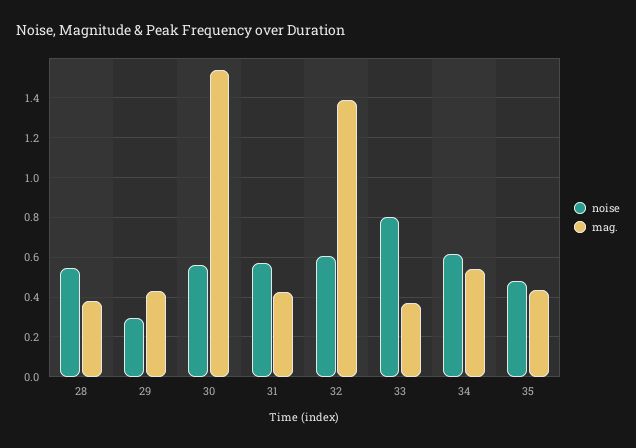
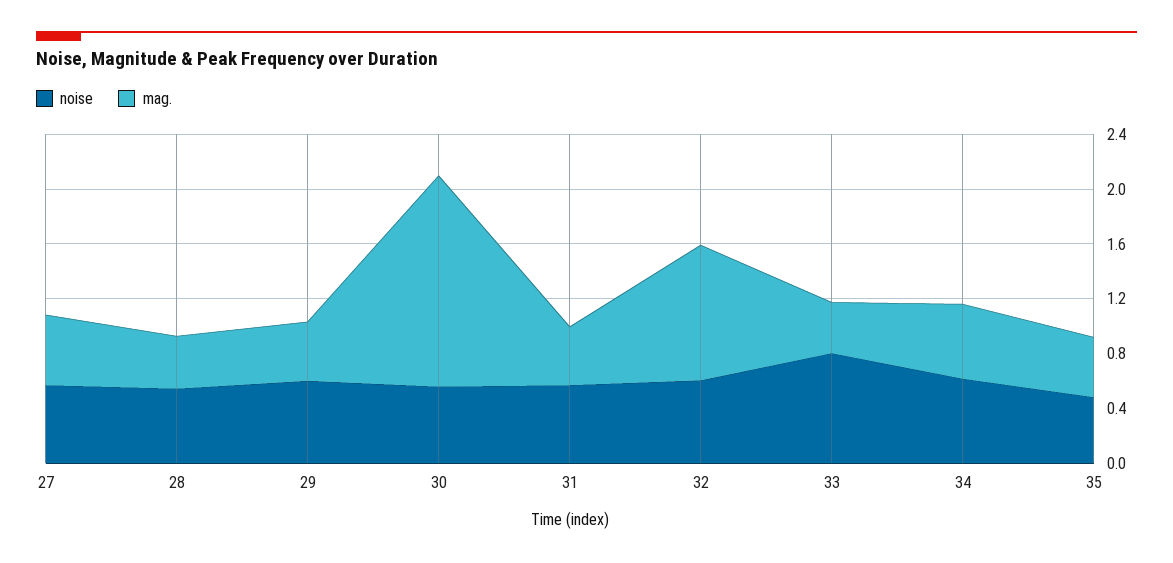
  {
    "noise": {
      "28": 0.55,
-     "29": 0.3,
+     "29": 0.6,
      "30": 0.55,
      "31": 0.55,
      "32": 0.6,
      "33": 0.8,
      "34": 0.6,
-     "35": 0.5
+     "35": 0.5,
+     "27": 0.6
    },
    "mag.": {
      "28": 0.4,
      "29": 0.45,
      "30": 1.55,
      "31": 0.4,
-     "32": 1.4,
+     "32": 1,
      "33": 0.35,
      "34": 0.55,
-     "35": 0.45
+     "35": 0.45,
+     "27": 0.5
    }
  }

